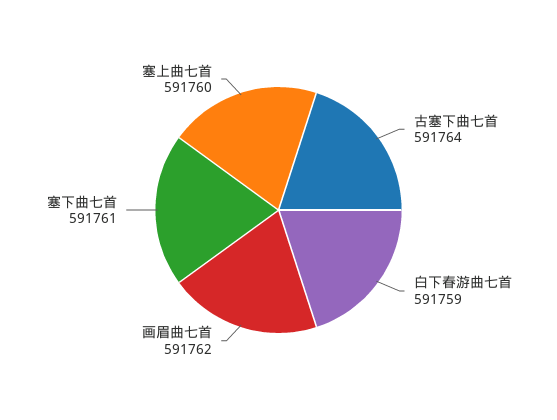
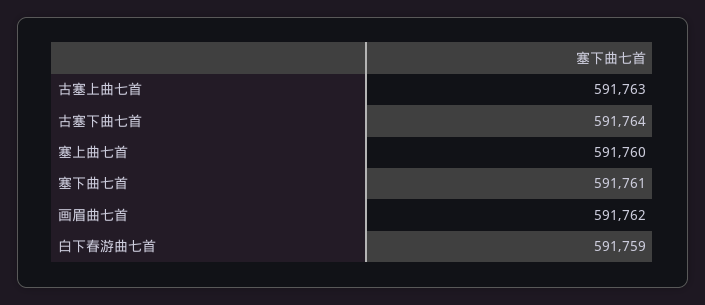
  {
    "古塞下曲七首": 591764,
    "白下春游曲七首": 591759,
    "画眉曲七首": 591762,
    "塞下曲七首": 591761,
-   "塞上曲七首": 591760
+   "塞上曲七首": 591760,
+   "古塞上曲七首": 591763
  }

